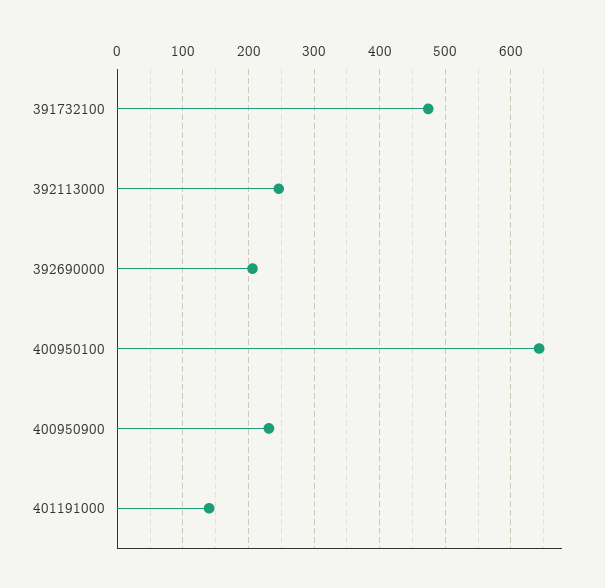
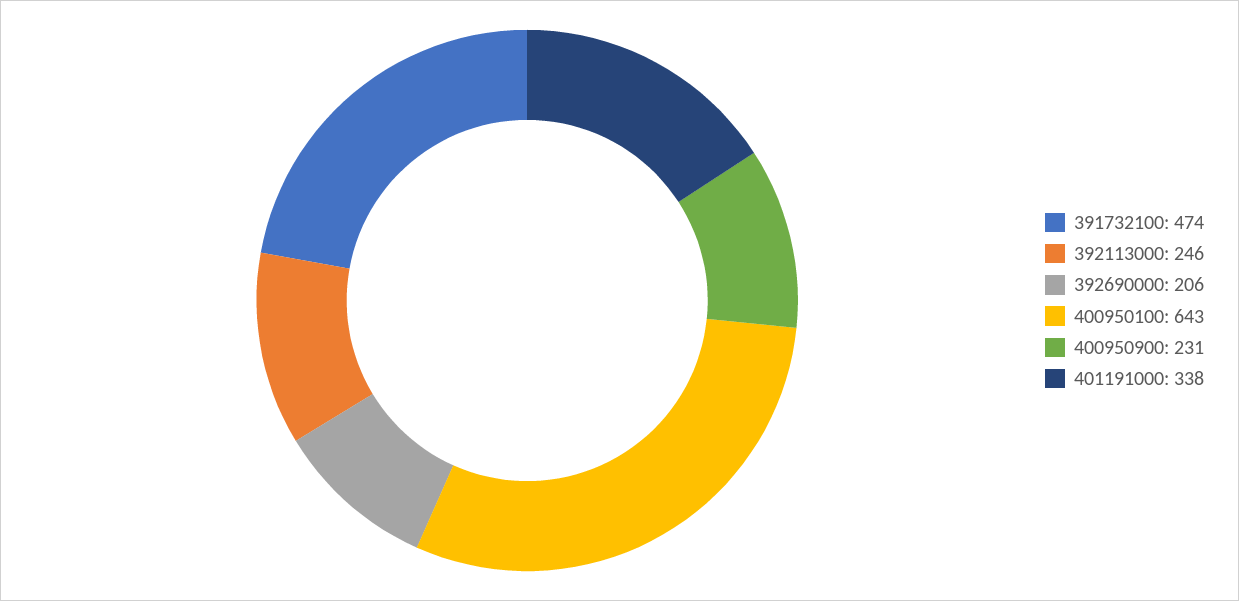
  {
    "391732100": 474,
    "392113000": 246,
    "392690000": 206,
    "400950100": 643,
    "400950900": 231,
-   "401191000": 140
+   "401191000": 338
  }

